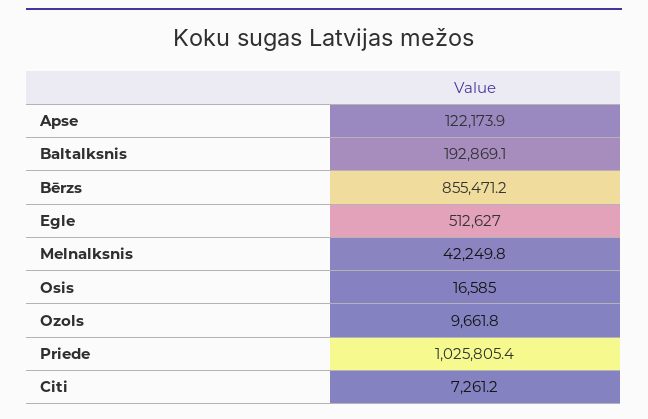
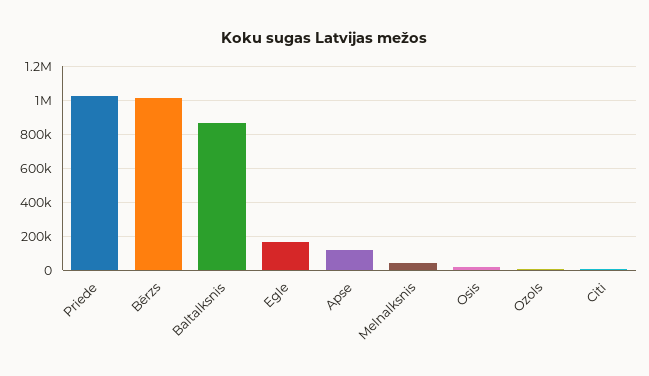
  {
    "Apse": 122173.9,
-   "Baltalksnis": 192869.1,
+   "Baltalksnis": 850000,
-   "Bērzs": 855471.2,
+   "Bērzs": 1000000,
-   "Egle": 512627,
+   "Egle": 150000,
    "Melnalksnis": 42249.8,
    "Osis": 16585,
    "Ozols": 9661.8,
    "Priede": 1025805.4,
    "Citi": 7261.2
  }

